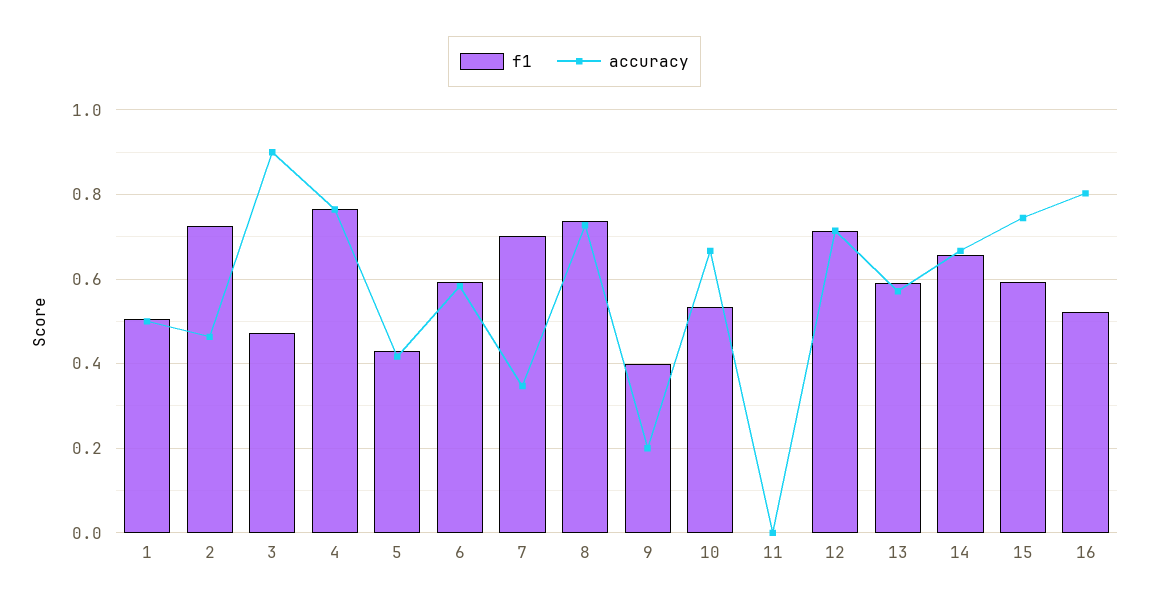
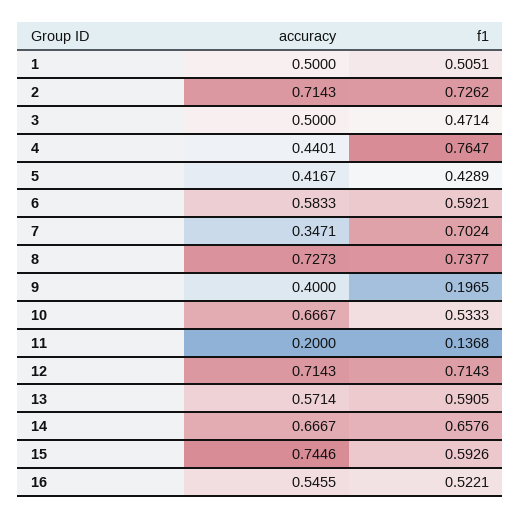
  {
    "f1": {
      "1": 0.5051,
      "2": 0.7262,
      "3": 0.4714,
      "4": 0.7647,
      "5": 0.4289,
      "6": 0.5921,
      "7": 0.7024,
      "8": 0.7377,
-     "9": 0.4,
+     "9": 0.1965,
      "10": 0.5333,
-     "11": 0,
+     "11": 0.1368,
      "12": 0.7143,
      "13": 0.5905,
      "14": 0.6576,
      "15": 0.5926,
      "16": 0.5221
    },
    "accuracy": {
      "1": 0.5,
-     "2": 0.46,
+     "2": 0.7143,
-     "3": 0.9,
+     "3": 0.5,
-     "4": 0.76,
+     "4": 0.4401,
      "5": 0.4167,
      "6": 0.5833,
      "7": 0.3471,
      "8": 0.7273,
-     "9": 0.2,
+     "9": 0.4,
      "10": 0.6667,
-     "11": 0,
+     "11": 0.2,
      "12": 0.7143,
      "13": 0.5714,
      "14": 0.6667,
      "15": 0.7446,
-     "16": 0.8
+     "16": 0.5455
    }
  }

